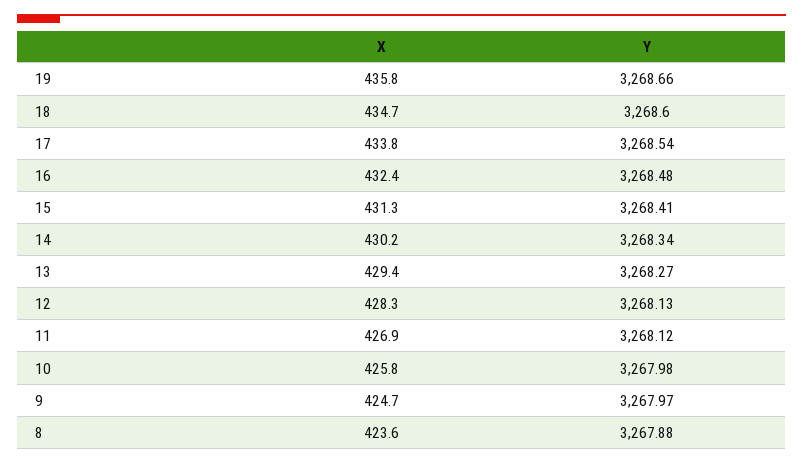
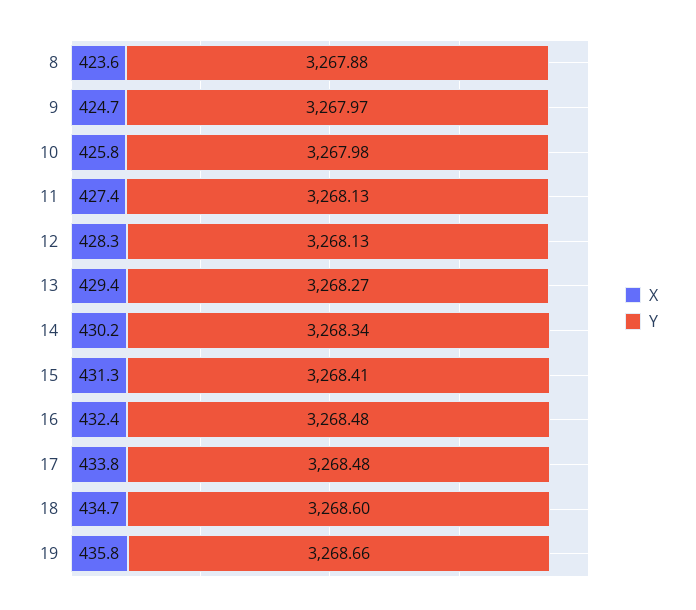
  {
    "X": {
      "19": 435.8,
      "18": 434.7,
      "17": 433.8,
      "16": 432.4,
      "15": 431.3,
      "14": 430.2,
      "13": 429.4,
      "12": 428.3,
-     "11": 426.9,
+     "11": 427.4,
      "10": 425.8,
      "9": 424.7,
      "8": 423.6
    },
    "Y": {
      "19": 3268.66,
      "18": 3268.6,
-     "17": 3268.54,
+     "17": 3268.48,
      "16": 3268.48,
      "15": 3268.41,
      "14": 3268.34,
      "13": 3268.27,
      "12": 3268.13,
-     "11": 3268.12,
+     "11": 3268.13,
      "10": 3267.98,
      "9": 3267.97,
      "8": 3267.88
    }
  }

